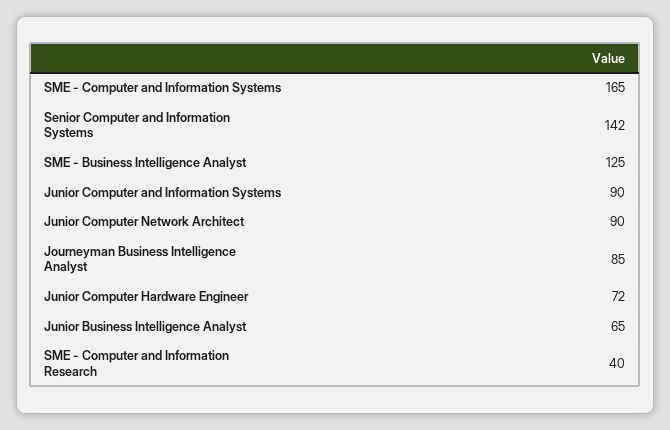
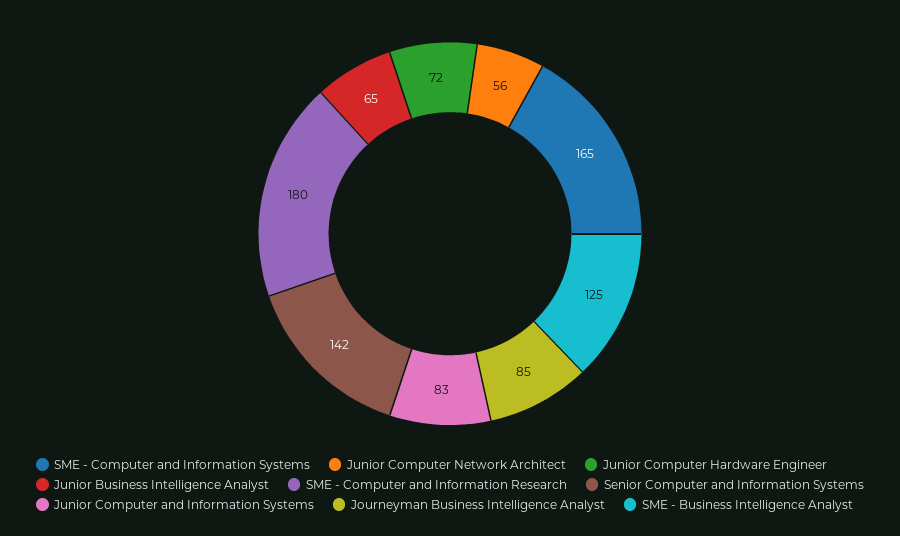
  {
    "SME - Computer and Information Systems": 165,
    "Senior Computer and Information Systems": 142,
    "SME - Business Intelligence Analyst": 125,
-   "Junior Computer and Information Systems": 90,
+   "Junior Computer and Information Systems": 83,
-   "Junior Computer Network Architect": 90,
+   "Junior Computer Network Architect": 56,
    "Journeyman Business Intelligence Analyst": 85,
    "Junior Computer Hardware Engineer": 72,
    "Junior Business Intelligence Analyst": 65,
-   "SME - Computer and Information Research": 40
+   "SME - Computer and Information Research": 180
  }

